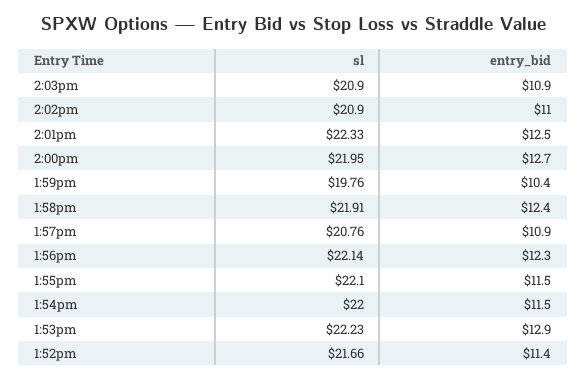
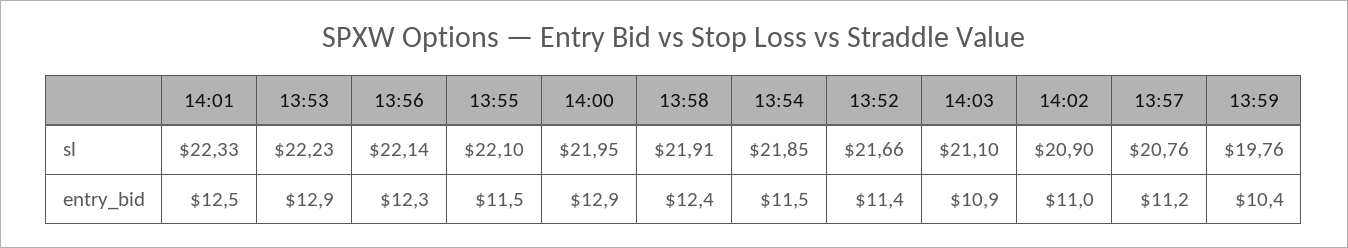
  {
    "sl": {
-     "2:03pm": 20.9,
+     "2:03pm": 21.1,
      "2:02pm": 20.9,
      "2:01pm": 22.33,
      "2:00pm": 21.95,
      "1:59pm": 19.76,
      "1:58pm": 21.91,
      "1:57pm": 20.76,
      "1:56pm": 22.14,
      "1:55pm": 22.1,
-     "1:54pm": 22,
+     "1:54pm": 21.85,
      "1:53pm": 22.23,
      "1:52pm": 21.66
    },
    "entry_bid": {
      "2:03pm": 10.9,
      "2:02pm": 11,
      "2:01pm": 12.5,
-     "2:00pm": 12.7,
+     "2:00pm": 12.9,
      "1:59pm": 10.4,
      "1:58pm": 12.4,
-     "1:57pm": 10.9,
+     "1:57pm": 11.2,
      "1:56pm": 12.3,
      "1:55pm": 11.5,
      "1:54pm": 11.5,
      "1:53pm": 12.9,
      "1:52pm": 11.4
    }
  }

